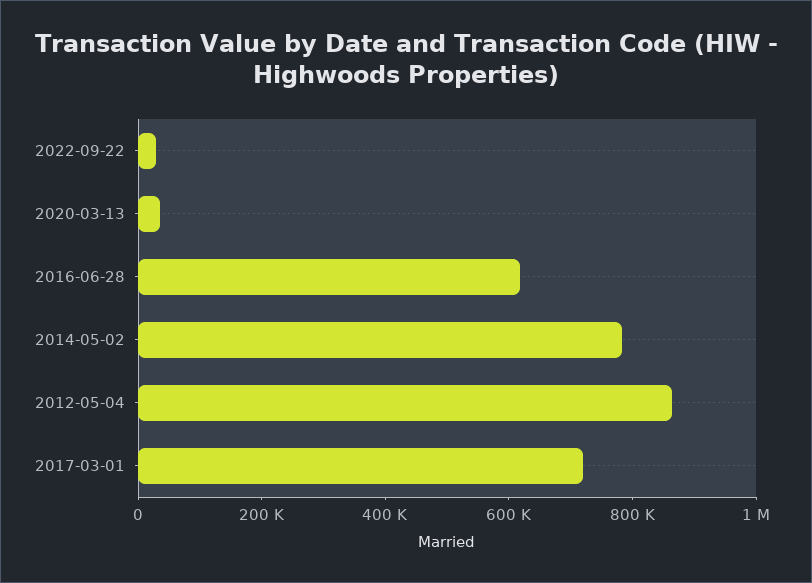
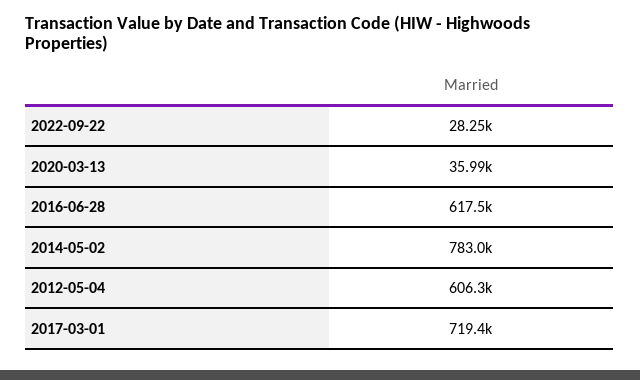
  {
    "2022-09-22": 28250,
    "2020-03-13": 35990,
    "2016-06-28": 617500,
    "2014-05-02": 783000,
-   "2012-05-04": 850000,
+   "2012-05-04": 606300,
    "2017-03-01": 719400
  }

